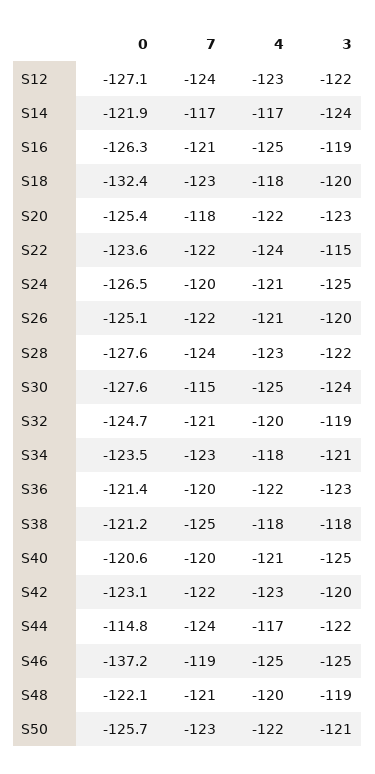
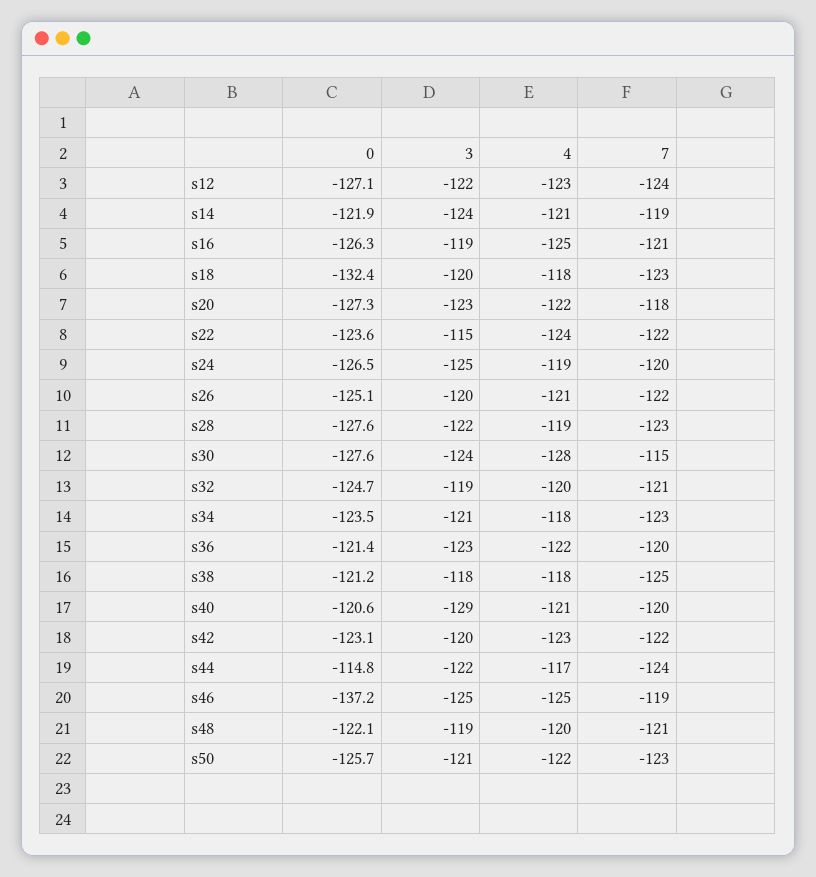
  {
    "0": {
      "S12": -127.1,
      "S14": -121.9,
      "S16": -126.3,
      "S18": -132.4,
-     "S20": -125.4,
+     "S20": -127.3,
      "S22": -123.6,
      "S24": -126.5,
      "S26": -125.1,
      "S28": -127.6,
      "S30": -127.6,
      "S32": -124.7,
      "S34": -123.5,
      "S36": -121.4,
      "S38": -121.2,
      "S40": -120.6,
      "S42": -123.1,
      "S44": -114.8,
      "S46": -137.2,
      "S48": -122.1,
      "S50": -125.7
    },
    "7": {
      "S12": -124,
-     "S14": -117,
+     "S14": -119,
      "S16": -121,
      "S18": -123,
      "S20": -118,
      "S22": -122,
      "S24": -120,
      "S26": -122,
-     "S28": -124,
+     "S28": -123,
      "S30": -115,
      "S32": -121,
      "S34": -123,
      "S36": -120,
      "S38": -125,
      "S40": -120,
      "S42": -122,
      "S44": -124,
      "S46": -119,
      "S48": -121,
      "S50": -123
    },
    "4": {
      "S12": -123,
-     "S14": -117,
+     "S14": -121,
      "S16": -125,
      "S18": -118,
      "S20": -122,
      "S22": -124,
-     "S24": -121,
+     "S24": -119,
      "S26": -121,
-     "S28": -123,
+     "S28": -119,
-     "S30": -125,
+     "S30": -128,
      "S32": -120,
      "S34": -118,
      "S36": -122,
      "S38": -118,
      "S40": -121,
      "S42": -123,
      "S44": -117,
      "S46": -125,
      "S48": -120,
      "S50": -122
    },
    "3": {
      "S12": -122,
      "S14": -124,
      "S16": -119,
      "S18": -120,
      "S20": -123,
      "S22": -115,
      "S24": -125,
      "S26": -120,
      "S28": -122,
      "S30": -124,
      "S32": -119,
      "S34": -121,
      "S36": -123,
      "S38": -118,
-     "S40": -125,
+     "S40": -129,
      "S42": -120,
      "S44": -122,
      "S46": -125,
      "S48": -119,
      "S50": -121
    }
  }

